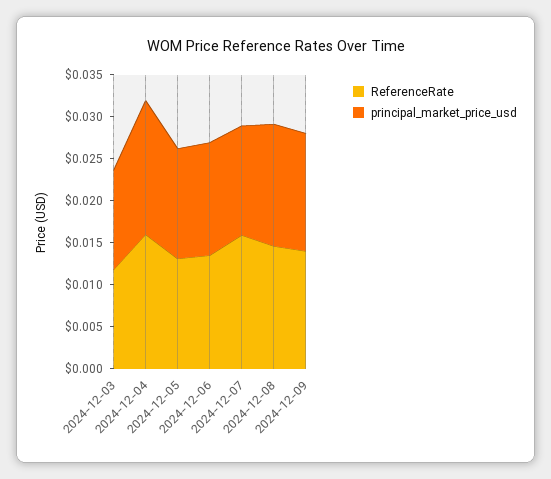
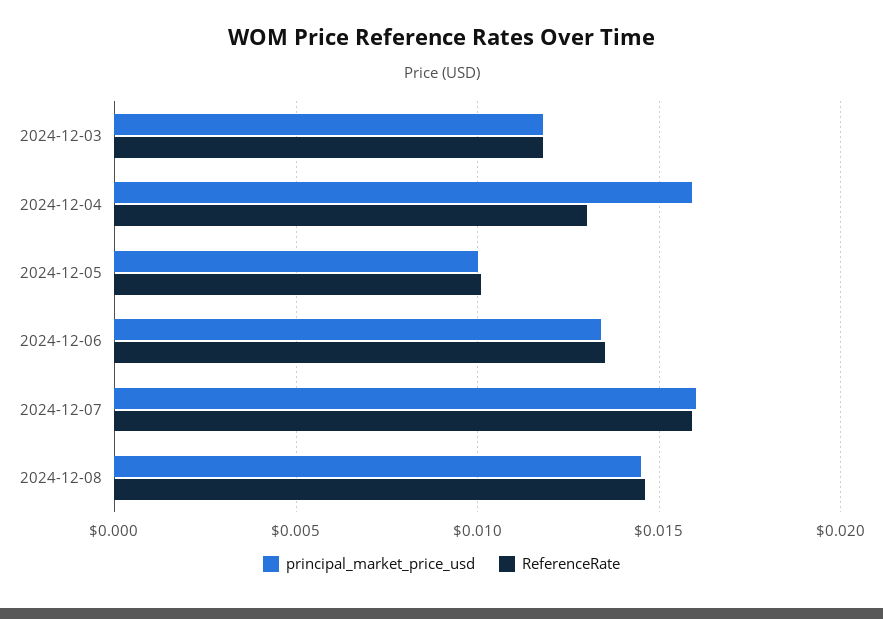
  {
    "ReferenceRate": {
      "2024-12-03": 0.012,
-     "2024-12-04": 0.016,
+     "2024-12-04": 0.013,
-     "2024-12-05": 0.013,
+     "2024-12-05": 0.01,
      "2024-12-06": 0.0135,
      "2024-12-07": 0.016,
-     "2024-12-08": 0.0145,
+     "2024-12-08": 0.0145
-     "2024-12-09": 0.014
    },
    "principal_market_price_usd": {
      "2024-12-03": 0.012,
      "2024-12-04": 0.016,
-     "2024-12-05": 0.013,
+     "2024-12-05": 0.01,
      "2024-12-06": 0.0135,
-     "2024-12-07": 0.013,
+     "2024-12-07": 0.016,
-     "2024-12-08": 0.0145,
+     "2024-12-08": 0.0145
-     "2024-12-09": 0.014
    }
  }

